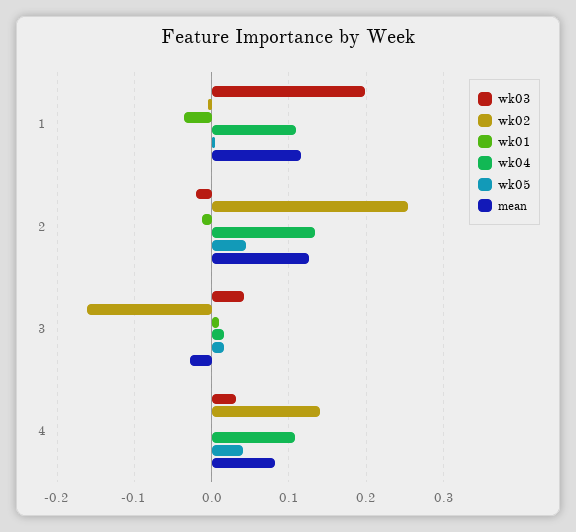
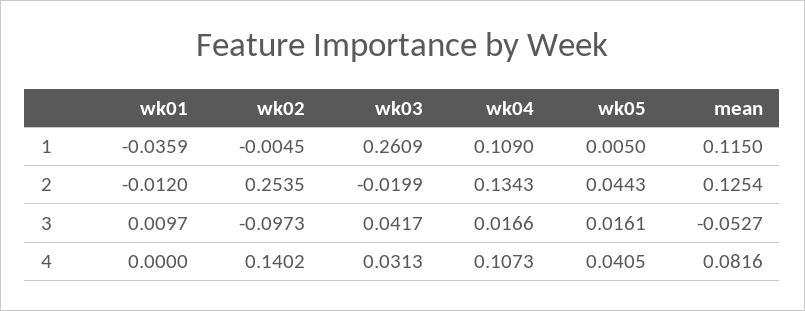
  {
    "wk03": {
-     "1": 0.2,
+     "1": 0.2609,
      "2": -0.0199,
      "3": 0.0417,
      "4": 0.0313
    },
    "wk02": {
      "1": -0.0045,
      "2": 0.2535,
-     "3": -0.16,
+     "3": -0.0973,
      "4": 0.1402
    },
    "wk01": {
      "1": -0.0359,
      "2": -0.012,
      "3": 0.0097,
      "4": 0
    },
    "wk04": {
      "1": 0.109,
      "2": 0.1343,
      "3": 0.0166,
      "4": 0.1073
    },
    "wk05": {
      "1": 0.005,
      "2": 0.0443,
      "3": 0.0161,
      "4": 0.0405
    },
    "mean": {
      "1": 0.115,
      "2": 0.1254,
-     "3": -0.03,
+     "3": -0.0527,
      "4": 0.0816
    }
  }

